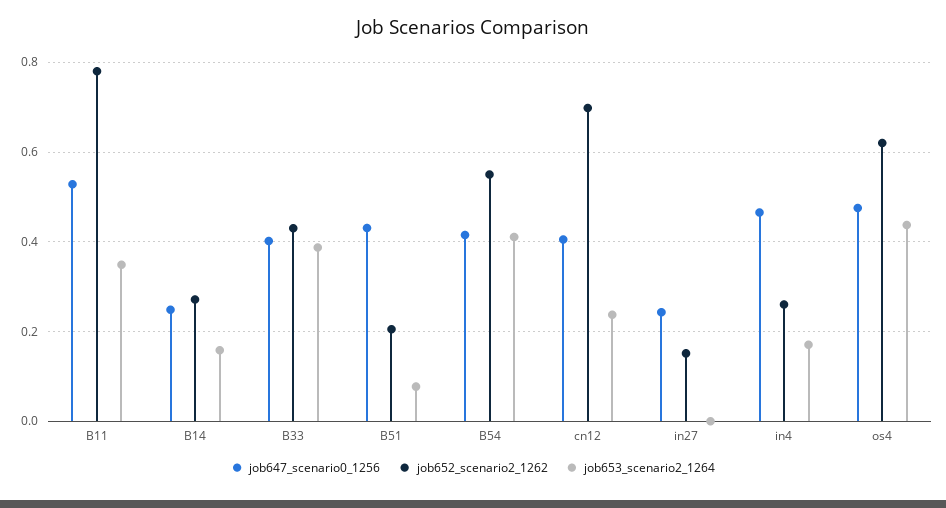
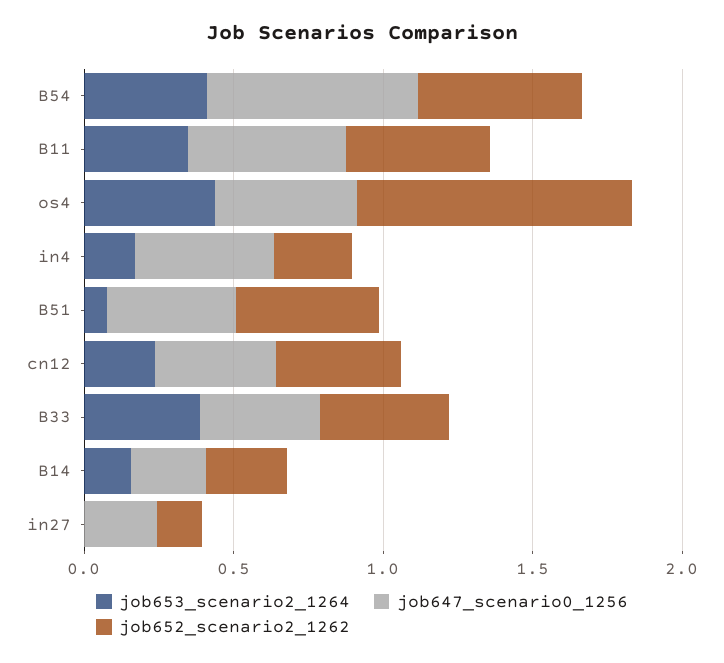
  {
    "job647_scenario0_1256": {
      "B11": 0.52,
      "B14": 0.24,
      "B33": 0.4,
      "B51": 0.44,
-     "B54": 0.42,
+     "B54": 0.7,
      "cn12": 0.4,
      "in27": 0.24,
      "in4": 0.46,
      "os4": 0.48
    },
    "job652_scenario2_1262": {
-     "B11": 0.78,
+     "B11": 0.5,
      "B14": 0.28,
      "B33": 0.44,
-     "B51": 0.2,
+     "B51": 0.5,
      "B54": 0.56,
-     "cn12": 0.7,
+     "cn12": 0.4,
      "in27": 0.16,
      "in4": 0.26,
-     "os4": 0.62
+     "os4": 0.9
    },
    "job653_scenario2_1264": {
      "B11": 0.34,
      "B14": 0.16,
      "B33": 0.38,
      "B51": 0.08,
      "B54": 0.42,
      "cn12": 0.24,
      "in27": 0,
      "in4": 0.18,
      "os4": 0.44
    }
  }

